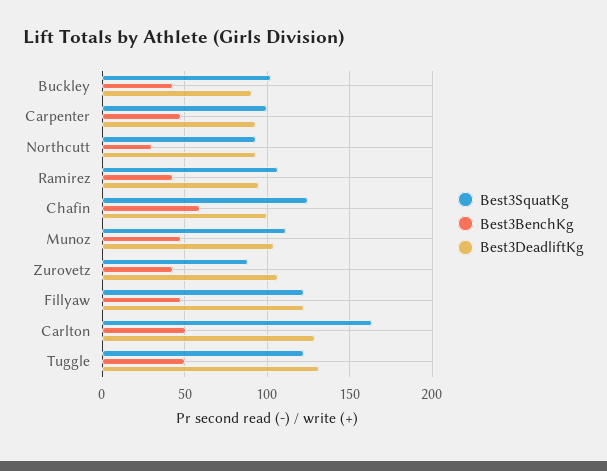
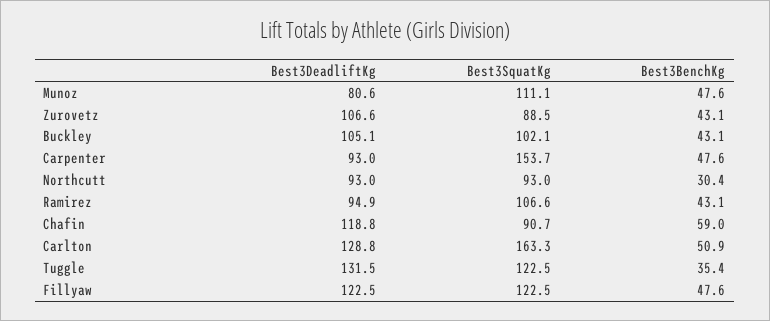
  {
    "Best3SquatKg": {
      "Buckley": 102.1,
-     "Carpenter": 100,
+     "Carpenter": 153.7,
      "Northcutt": 93,
      "Ramirez": 106.6,
-     "Chafin": 125,
+     "Chafin": 90.7,
      "Munoz": 111.1,
      "Zurovetz": 88.5,
      "Fillyaw": 122.5,
      "Carlton": 163.3,
      "Tuggle": 122.5
    },
    "Best3BenchKg": {
      "Buckley": 43.1,
      "Carpenter": 47.6,
      "Northcutt": 30.4,
      "Ramirez": 43.1,
      "Chafin": 59,
      "Munoz": 47.6,
      "Zurovetz": 43.1,
      "Fillyaw": 47.6,
      "Carlton": 50.9,
-     "Tuggle": 50
+     "Tuggle": 35.4
    },
    "Best3DeadliftKg": {
-     "Buckley": 90,
+     "Buckley": 105.1,
      "Carpenter": 93,
      "Northcutt": 93,
      "Ramirez": 94.9,
-     "Chafin": 100,
+     "Chafin": 118.8,
-     "Munoz": 105,
+     "Munoz": 80.6,
      "Zurovetz": 106.6,
      "Fillyaw": 122.5,
      "Carlton": 128.8,
      "Tuggle": 131.5
    }
  }

